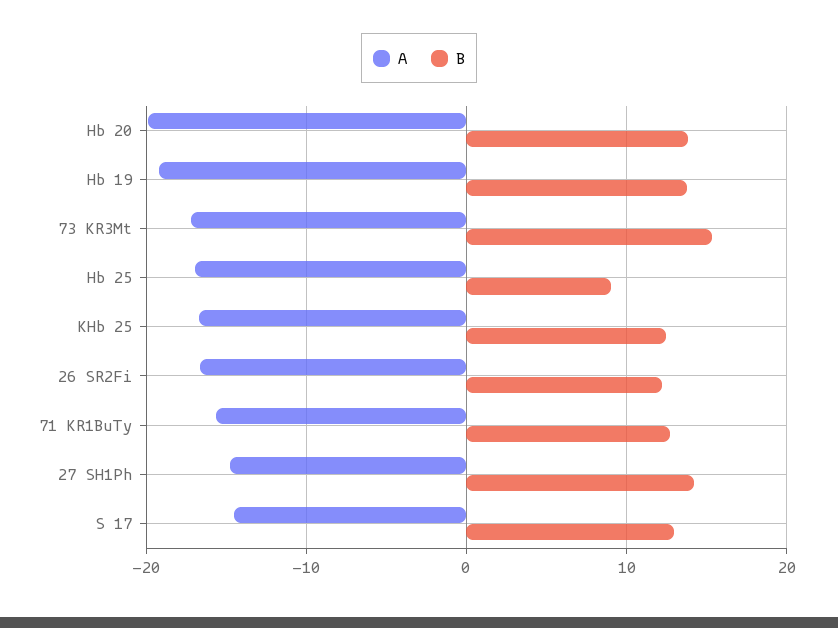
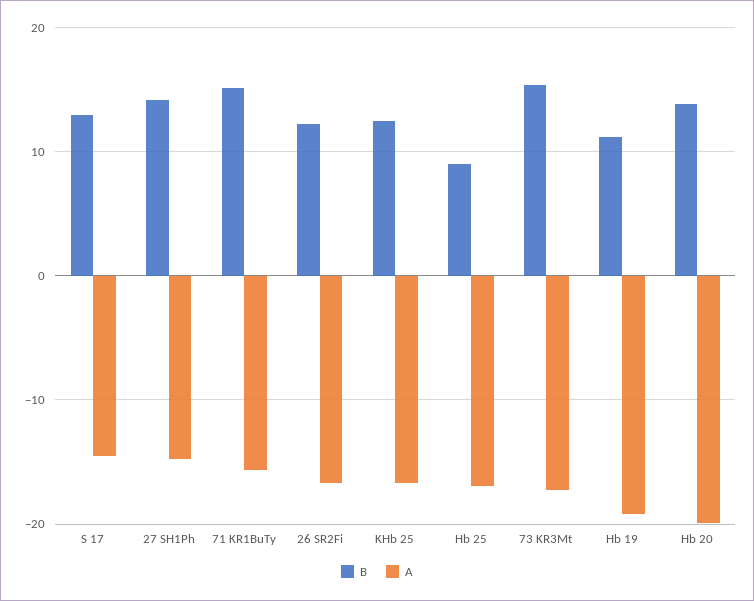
  {
    "A": {
      "Hb 20": -20,
      "Hb 19": -19,
      "73 KR3Mt": -17,
      "Hb 25": -17,
      "KHb 25": -17,
      "26 SR2Fi": -17,
      "71 KR1BuTy": -16,
      "27 SH1Ph": -15,
      "S 17": -15
    },
    "B": {
      "Hb 20": 14,
-     "Hb 19": 14,
+     "Hb 19": 11,
      "73 KR3Mt": 15,
      "Hb 25": 9,
      "KHb 25": 12,
      "26 SR2Fi": 12,
-     "71 KR1BuTy": 13,
+     "71 KR1BuTy": 15,
      "27 SH1Ph": 14,
      "S 17": 13
    }
  }

